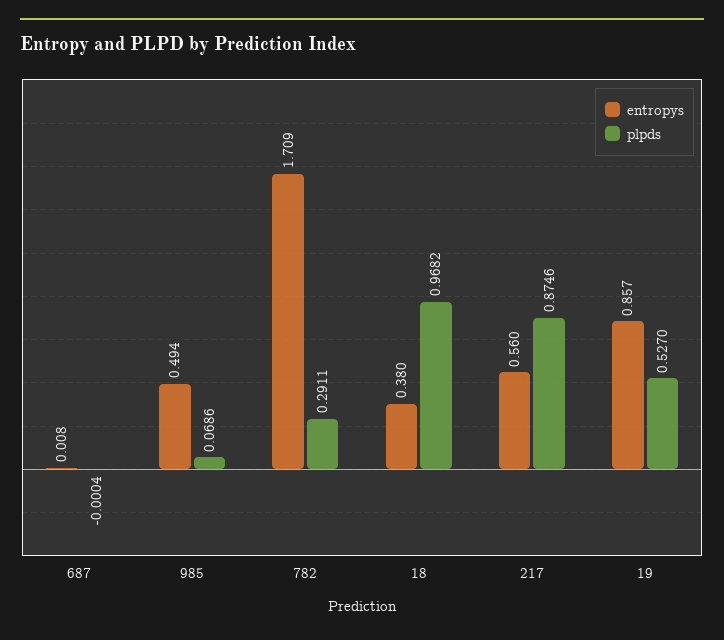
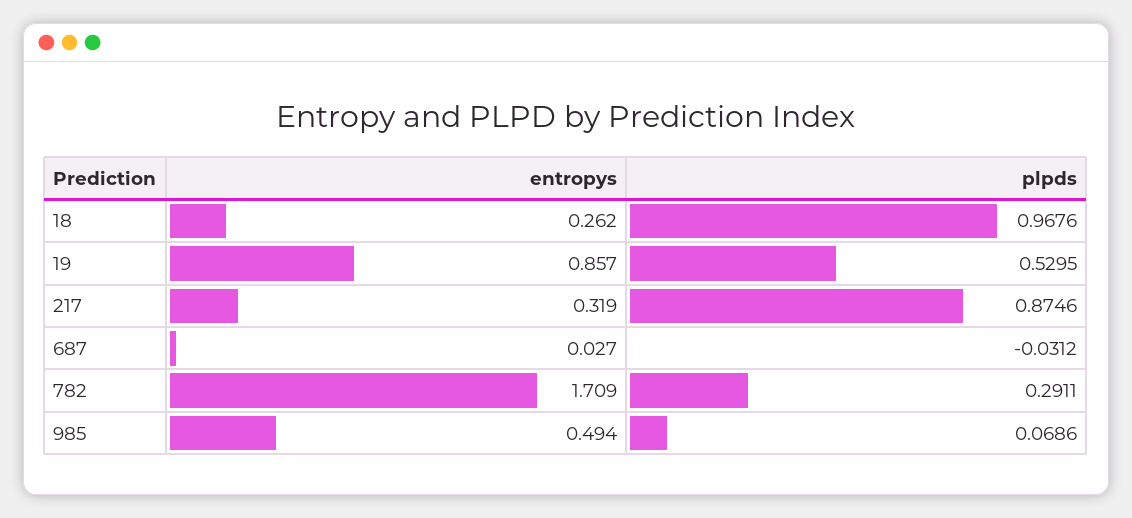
  {
    "entropys": {
-     "687": 0.008,
+     "687": 0.027,
      "985": 0.494,
      "782": 1.709,
-     "18": 0.38,
+     "18": 0.262,
-     "217": 0.56,
+     "217": 0.319,
      "19": 0.857
    },
    "plpds": {
-     "687": -0.0004,
+     "687": -0.0312,
      "985": 0.0686,
      "782": 0.2911,
-     "18": 0.9682,
+     "18": 0.9676,
      "217": 0.8746,
-     "19": 0.527
+     "19": 0.5295
    }
  }

